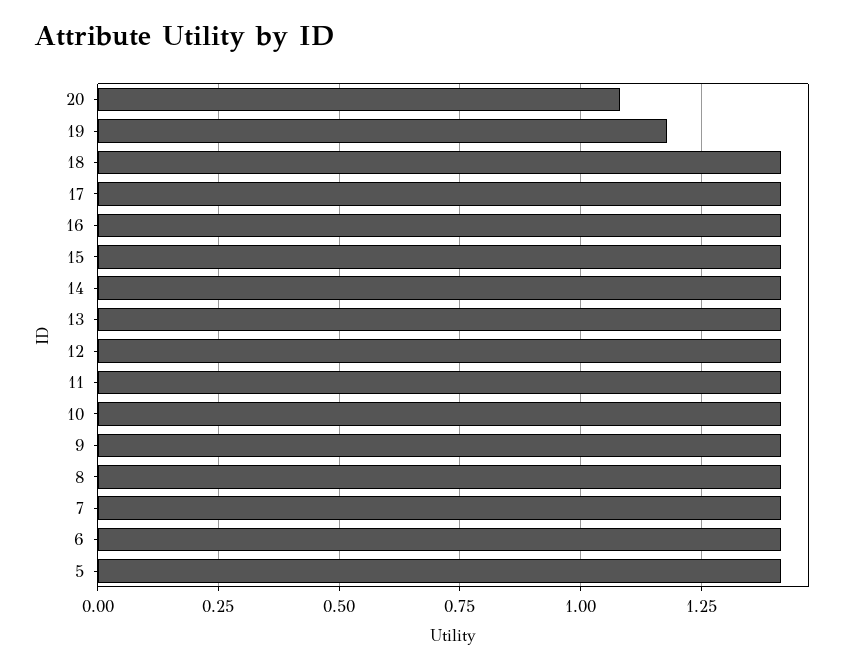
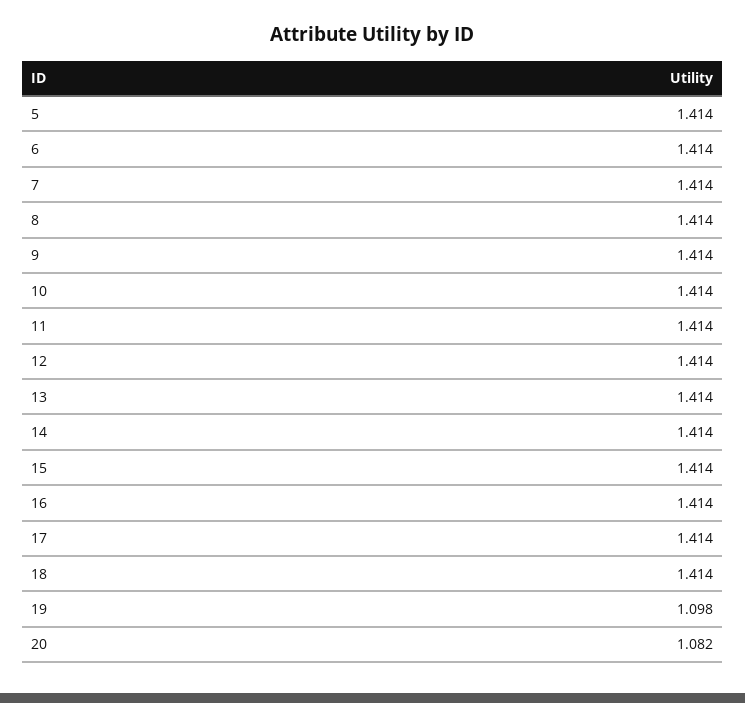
  {
    "20": 1.082,
-   "19": 1.175,
+   "19": 1.098,
    "18": 1.414,
    "17": 1.414,
    "16": 1.414,
    "15": 1.414,
    "14": 1.414,
    "13": 1.414,
    "12": 1.414,
    "11": 1.414,
    "10": 1.414,
    "9": 1.414,
    "8": 1.414,
    "7": 1.414,
    "6": 1.414,
    "5": 1.414
  }

